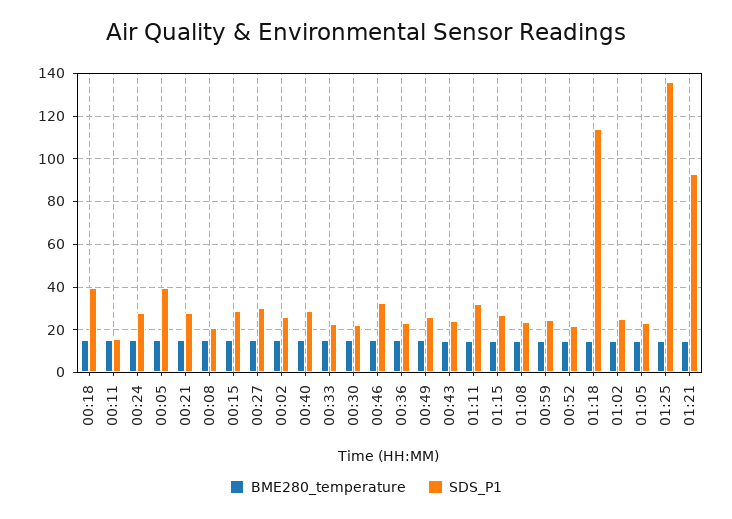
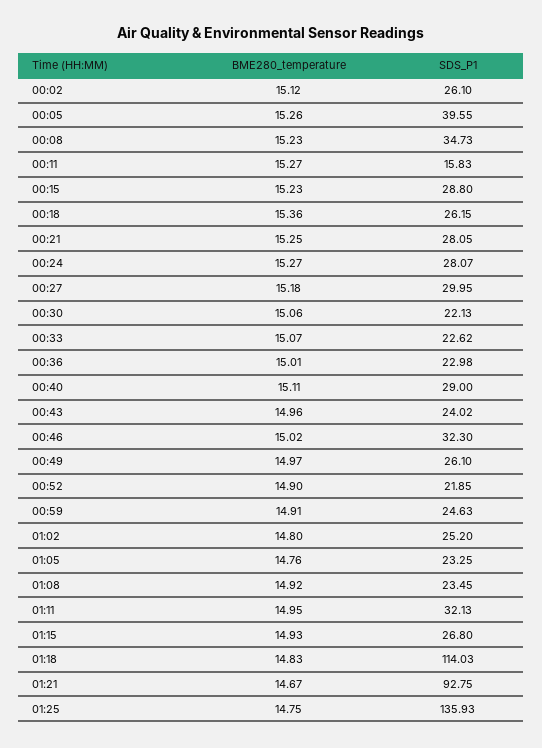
  {
    "BME280_temperature": {
      "00:18": 15.36,
      "00:11": 15.27,
      "00:24": 15.27,
      "00:05": 15.26,
      "00:21": 15.25,
      "00:08": 15.23,
      "00:15": 15.23,
      "00:27": 15.18,
      "00:02": 15.12,
      "00:40": 15.11,
      "00:33": 15.07,
      "00:30": 15.06,
      "00:46": 15.02,
      "00:36": 15.01,
      "00:49": 14.97,
      "00:43": 14.96,
      "01:11": 14.95,
      "01:15": 14.93,
      "01:08": 14.92,
      "00:59": 14.91,
      "00:52": 14.9,
      "01:18": 14.83,
      "01:02": 14.8,
      "01:05": 14.76,
      "01:25": 14.75,
      "01:21": 14.67
    },
    "SDS_P1": {
-     "00:18": 40,
+     "00:18": 26.15,
      "00:11": 15.83,
      "00:24": 28.07,
      "00:05": 39.55,
      "00:21": 28.05,
-     "00:08": 20,
+     "00:08": 34.73,
      "00:15": 28.8,
      "00:27": 29.95,
      "00:02": 26.1,
      "00:40": 29,
      "00:33": 22.62,
      "00:30": 22.13,
      "00:46": 32.3,
      "00:36": 22.98,
      "00:49": 26.1,
      "00:43": 24.02,
      "01:11": 32.13,
      "01:15": 26.8,
      "01:08": 23.45,
      "00:59": 24.63,
      "00:52": 21.85,
      "01:18": 114.03,
      "01:02": 25.2,
      "01:05": 23.25,
      "01:25": 135.93,
      "01:21": 92.75
    }
  }

